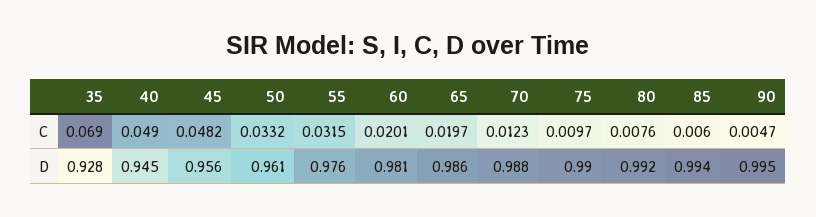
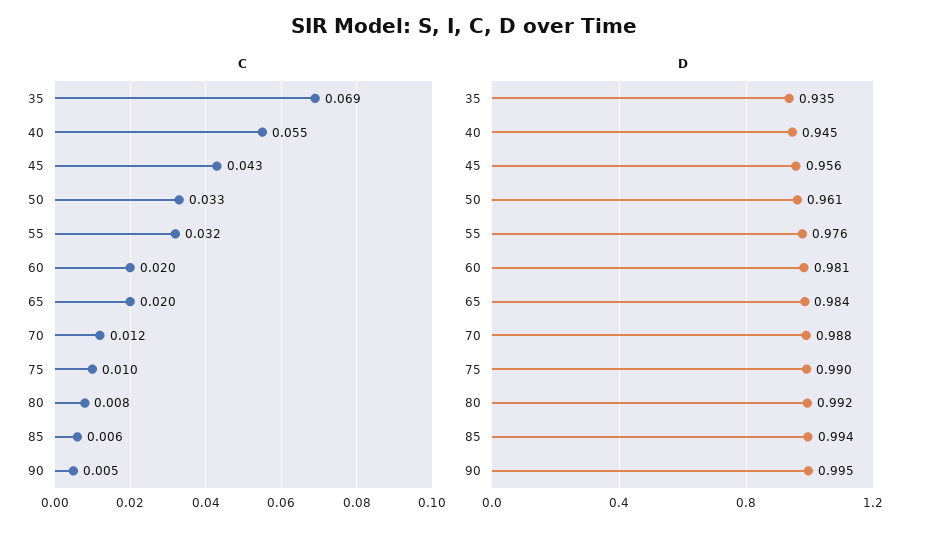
  {
    "C": {
      "35": 0.069,
-     "40": 0.049,
+     "40": 0.055,
-     "45": 0.0482,
+     "45": 0.043,
      "50": 0.0332,
      "55": 0.0315,
      "60": 0.0201,
      "65": 0.0197,
      "70": 0.0123,
      "75": 0.0097,
      "80": 0.0076,
      "85": 0.006,
      "90": 0.0047
    },
    "D": {
-     "35": 0.928,
+     "35": 0.935,
      "40": 0.945,
      "45": 0.956,
      "50": 0.961,
      "55": 0.976,
      "60": 0.981,
-     "65": 0.986,
+     "65": 0.984,
      "70": 0.988,
      "75": 0.99,
      "80": 0.992,
      "85": 0.994,
      "90": 0.995
    }
  }

